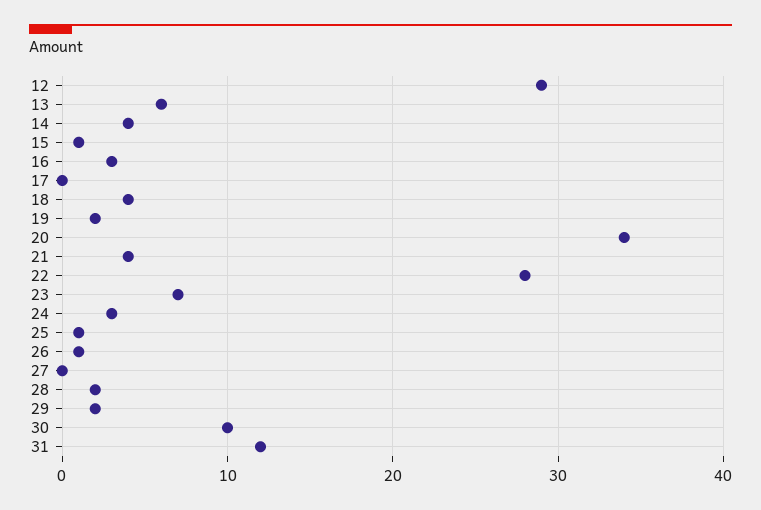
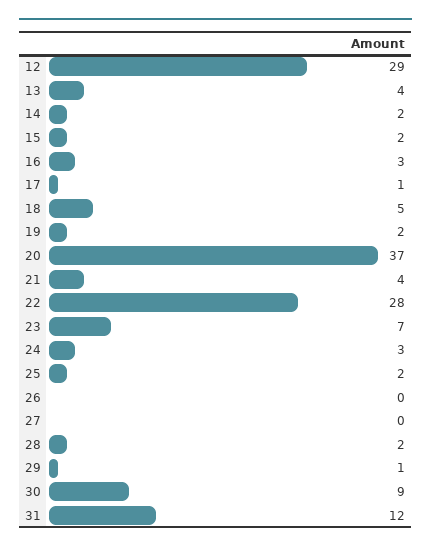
  {
    "12": 29,
-   "13": 6,
+   "13": 4,
-   "14": 4,
+   "14": 2,
-   "15": 1,
+   "15": 2,
    "16": 3,
-   "17": 0,
+   "17": 1,
-   "18": 4,
+   "18": 5,
    "19": 2,
-   "20": 34,
+   "20": 37,
    "21": 4,
    "22": 28,
    "23": 7,
    "24": 3,
-   "25": 1,
+   "25": 2,
-   "26": 1,
+   "26": 0,
    "27": 0,
    "28": 2,
-   "29": 2,
+   "29": 1,
-   "30": 10,
+   "30": 9,
    "31": 12
  }

